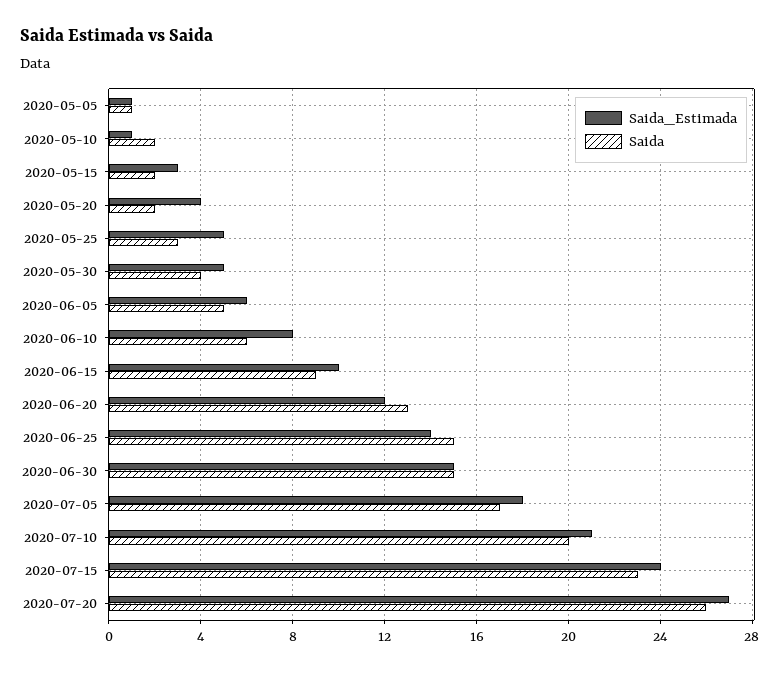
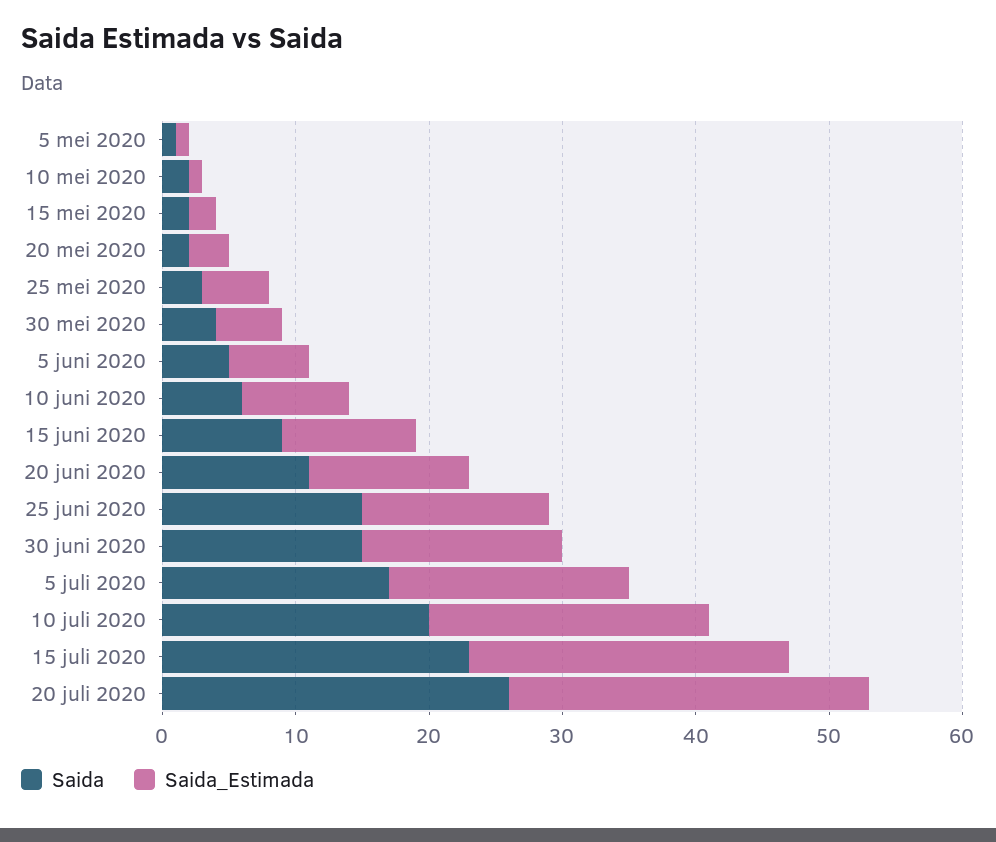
  {
    "Saida_Estimada": {
      "2020-05-05": 1,
      "2020-05-10": 1,
-     "2020-05-15": 3,
+     "2020-05-15": 2,
-     "2020-05-20": 4,
+     "2020-05-20": 3,
      "2020-05-25": 5,
      "2020-05-30": 5,
      "2020-06-05": 6,
      "2020-06-10": 8,
      "2020-06-15": 10,
      "2020-06-20": 12,
      "2020-06-25": 14,
      "2020-06-30": 15,
      "2020-07-05": 18,
      "2020-07-10": 21,
      "2020-07-15": 24,
      "2020-07-20": 27
    },
    "Saida": {
      "2020-05-05": 1,
      "2020-05-10": 2,
      "2020-05-15": 2,
      "2020-05-20": 2,
      "2020-05-25": 3,
      "2020-05-30": 4,
      "2020-06-05": 5,
      "2020-06-10": 6,
      "2020-06-15": 9,
-     "2020-06-20": 13,
+     "2020-06-20": 11,
      "2020-06-25": 15,
      "2020-06-30": 15,
      "2020-07-05": 17,
      "2020-07-10": 20,
      "2020-07-15": 23,
      "2020-07-20": 26
    }
  }

